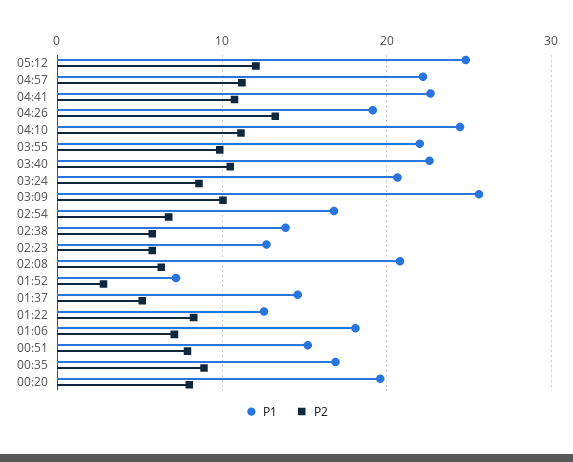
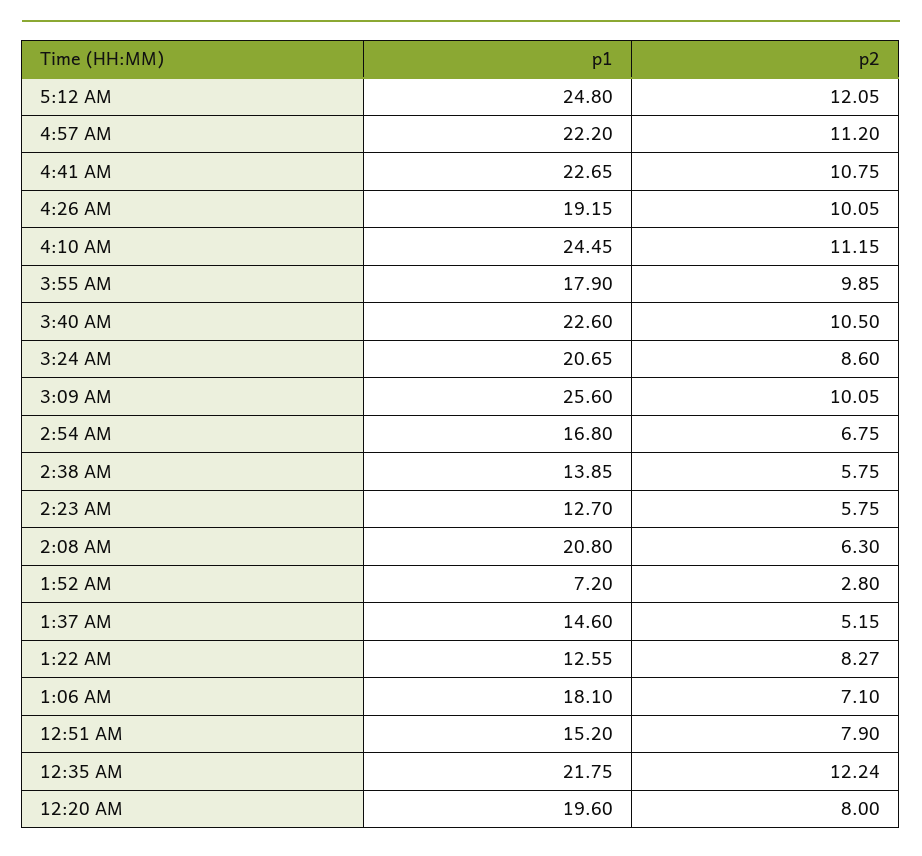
  {
    "P1": {
      "05:12": 24.8,
      "04:57": 22.2,
      "04:41": 22.65,
      "04:26": 19.15,
      "04:10": 24.45,
-     "03:55": 22,
+     "03:55": 17.9,
      "03:40": 22.6,
      "03:24": 20.65,
      "03:09": 25.6,
      "02:54": 16.8,
      "02:38": 13.85,
      "02:23": 12.7,
      "02:08": 20.8,
      "01:52": 7.2,
      "01:37": 14.6,
      "01:22": 12.55,
      "01:06": 18.1,
      "00:51": 15.2,
-     "00:35": 17,
+     "00:35": 21.75,
      "00:20": 19.6
    },
    "P2": {
      "05:12": 12.05,
      "04:57": 11.2,
      "04:41": 10.75,
-     "04:26": 13,
+     "04:26": 10.05,
      "04:10": 11.15,
      "03:55": 9.85,
      "03:40": 10.5,
      "03:24": 8.6,
      "03:09": 10.05,
      "02:54": 6.75,
      "02:38": 5.75,
      "02:23": 5.75,
      "02:08": 6.3,
      "01:52": 2.8,
      "01:37": 5.15,
      "01:22": 8.27,
      "01:06": 7.1,
      "00:51": 7.9,
-     "00:35": 9,
+     "00:35": 12.24,
      "00:20": 8
    }
  }

